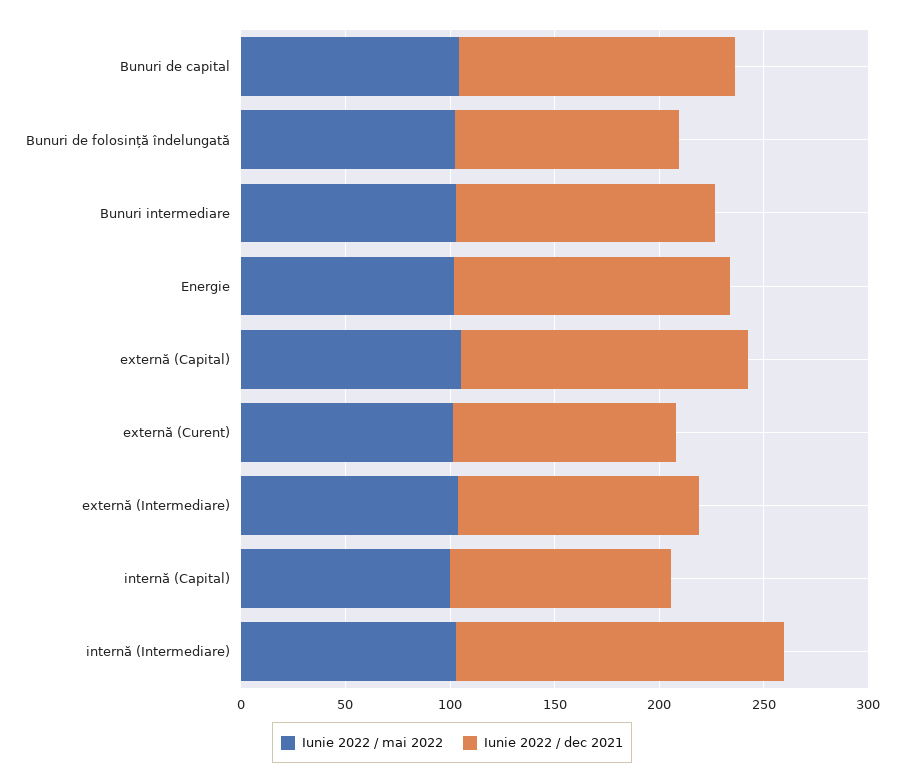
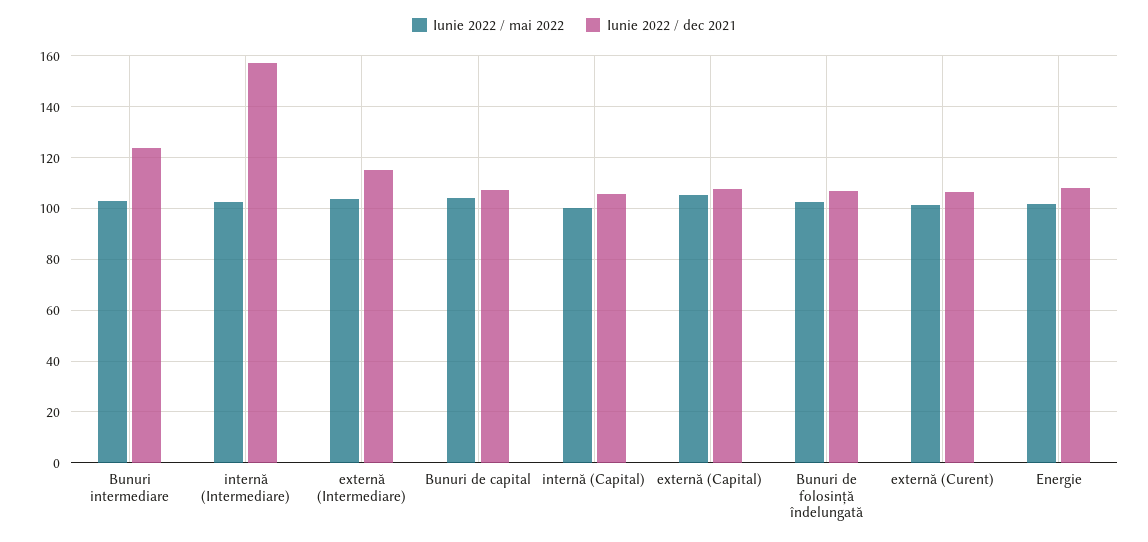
  {
    "Iunie 2022 / mai 2022": {
      "Bunuri de capital": 105,
      "Bunuri de folosință îndelungată": 102.5,
      "Bunuri intermediare": 102.5,
      "Energie": 102.5,
      "externă (Capital)": 105,
      "externă (Curent)": 102.5,
      "externă (Intermediare)": 105,
      "internă (Capital)": 100,
      "internă (Intermediare)": 102.5
    },
    "Iunie 2022 / dec 2021": {
-     "Bunuri de capital": 130,
+     "Bunuri de capital": 107.5,
      "Bunuri de folosință îndelungată": 107.5,
      "Bunuri intermediare": 125,
-     "Energie": 130,
+     "Energie": 107.5,
-     "externă (Capital)": 140,
+     "externă (Capital)": 107.5,
      "externă (Curent)": 107.5,
      "externă (Intermediare)": 115,
      "internă (Capital)": 105,
      "internă (Intermediare)": 157.5
    }
  }

